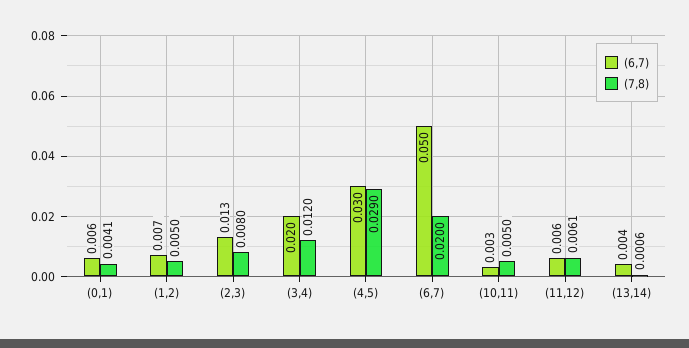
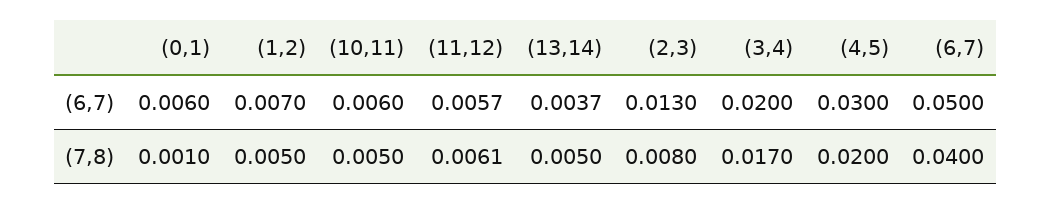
  {
    "(6,7)": {
      "(0,1)": 0.006,
      "(1,2)": 0.007,
      "(2,3)": 0.013,
      "(3,4)": 0.02,
      "(4,5)": 0.03,
      "(6,7)": 0.05,
-     "(10,11)": 0.003,
+     "(10,11)": 0.006,
      "(11,12)": 0.0057,
      "(13,14)": 0.0037
    },
    "(7,8)": {
-     "(0,1)": 0.0041,
+     "(0,1)": 0.001,
      "(1,2)": 0.005,
      "(2,3)": 0.008,
-     "(3,4)": 0.012,
+     "(3,4)": 0.017,
-     "(4,5)": 0.029,
+     "(4,5)": 0.02,
-     "(6,7)": 0.02,
+     "(6,7)": 0.04,
      "(10,11)": 0.005,
      "(11,12)": 0.0061,
-     "(13,14)": 0.0006
+     "(13,14)": 0.005
    }
  }

